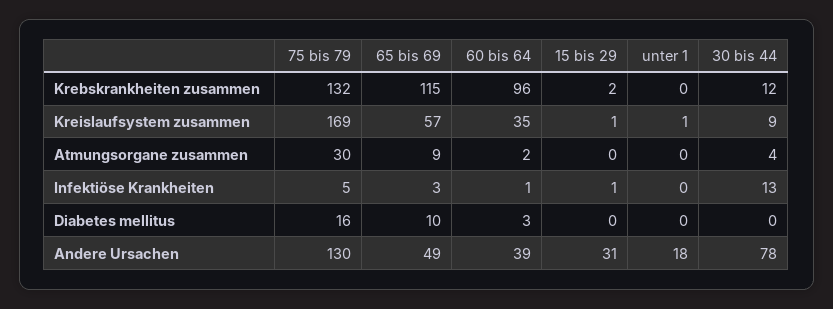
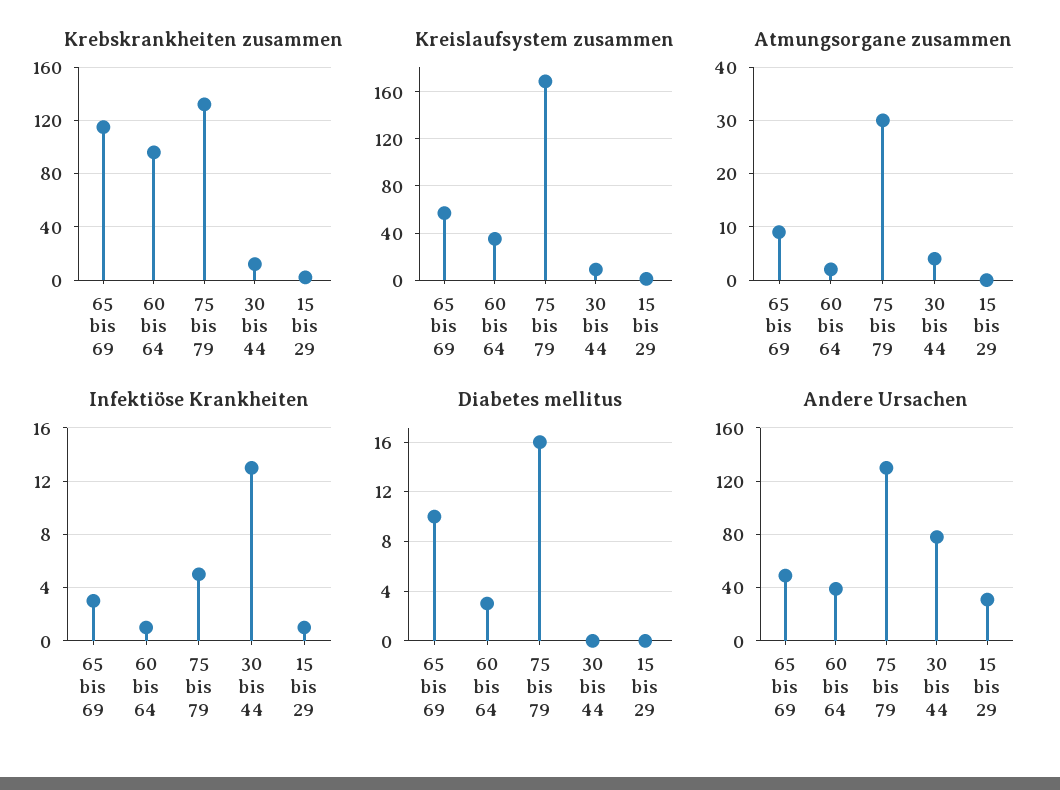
  {
    "Krebskrankheiten zusammen": {
      "75 bis 79": 132,
      "65 bis 69": 115,
      "60 bis 64": 96,
      "15 bis 29": 2,
-     "unter 1": 0,
      "30 bis 44": 12
    },
    "Kreislaufsystem zusammen": {
      "75 bis 79": 169,
      "65 bis 69": 57,
      "60 bis 64": 35,
      "15 bis 29": 1,
-     "unter 1": 1,
      "30 bis 44": 9
    },
    "Atmungsorgane zusammen": {
      "75 bis 79": 30,
      "65 bis 69": 9,
      "60 bis 64": 2,
      "15 bis 29": 0,
-     "unter 1": 0,
      "30 bis 44": 4
    },
    "Infektiöse Krankheiten": {
      "75 bis 79": 5,
      "65 bis 69": 3,
      "60 bis 64": 1,
      "15 bis 29": 1,
-     "unter 1": 0,
      "30 bis 44": 13
    },
    "Diabetes mellitus": {
      "75 bis 79": 16,
      "65 bis 69": 10,
      "60 bis 64": 3,
      "15 bis 29": 0,
-     "unter 1": 0,
      "30 bis 44": 0
    },
    "Andere Ursachen": {
      "75 bis 79": 130,
      "65 bis 69": 49,
      "60 bis 64": 39,
      "15 bis 29": 31,
-     "unter 1": 18,
      "30 bis 44": 78
    }
  }

